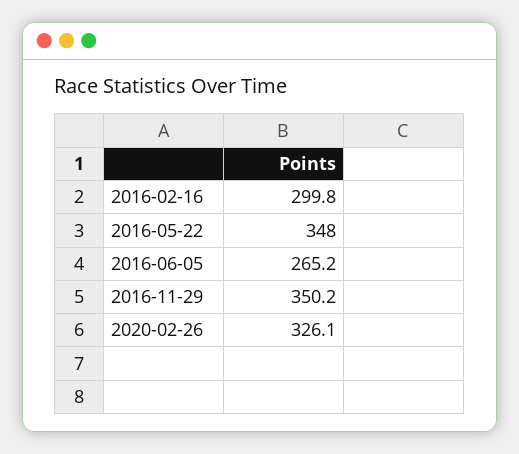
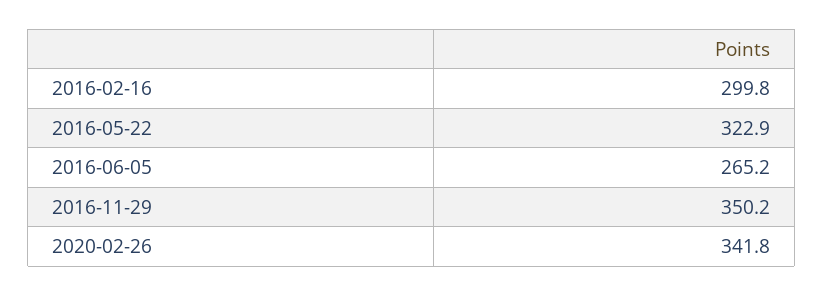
  {
    "2016-02-16": 299.8,
-   "2016-05-22": 348,
+   "2016-05-22": 322.9,
    "2016-06-05": 265.2,
    "2016-11-29": 350.2,
-   "2020-02-26": 326.1
+   "2020-02-26": 341.8
  }

